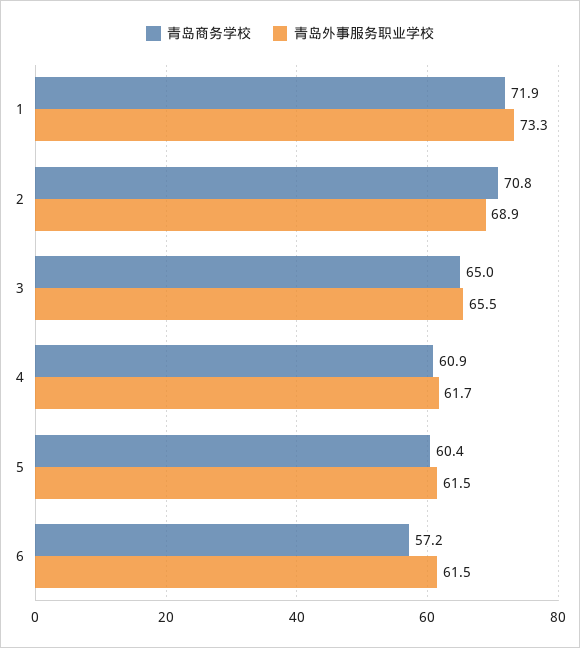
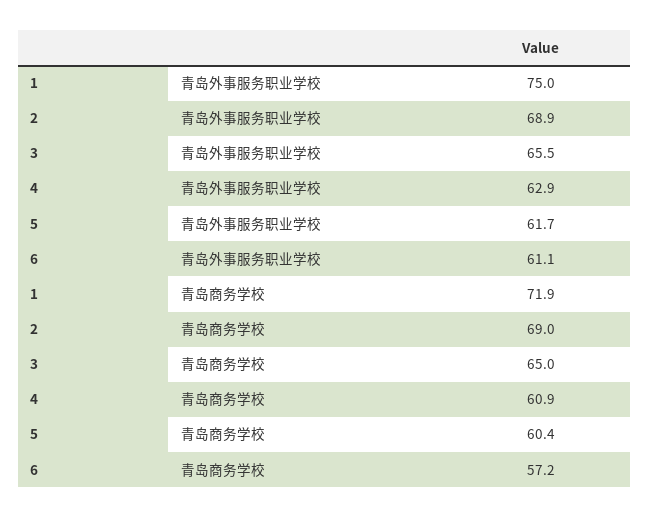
  {
    "青岛商务学校": {
      "1": 71.9,
-     "2": 70.8,
+     "2": 69,
      "3": 65,
      "4": 60.9,
      "5": 60.4,
      "6": 57.2
    },
    "青岛外事服务职业学校": {
-     "1": 73.3,
+     "1": 75,
      "2": 68.9,
      "3": 65.5,
-     "4": 61.7,
+     "4": 62.9,
-     "5": 61.5,
+     "5": 61.7,
-     "6": 61.5
+     "6": 61.1
    }
  }

